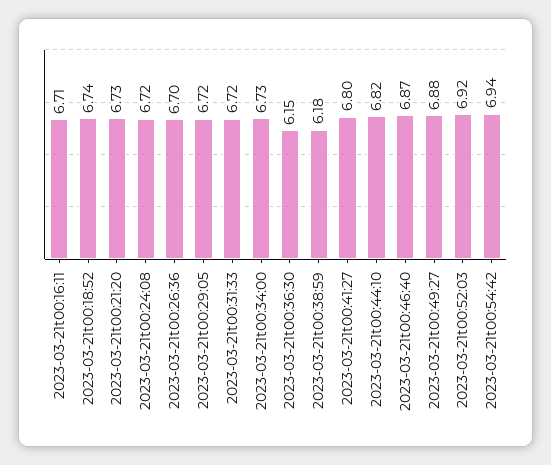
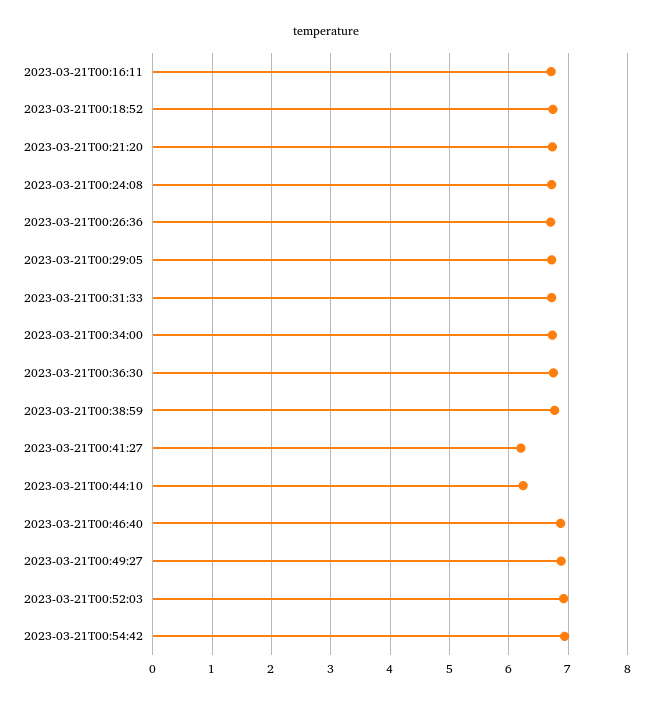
  {
    "2023-03-21t00:16:11": 6.71,
    "2023-03-21t00:18:52": 6.74,
    "2023-03-21t00:21:20": 6.73,
    "2023-03-21t00:24:08": 6.72,
    "2023-03-21t00:26:36": 6.7,
    "2023-03-21t00:29:05": 6.72,
    "2023-03-21t00:31:33": 6.72,
    "2023-03-21t00:34:00": 6.73,
-   "2023-03-21t00:36:30": 6.15,
+   "2023-03-21t00:36:30": 6.8,
-   "2023-03-21t00:38:59": 6.18,
+   "2023-03-21t00:38:59": 6.8,
-   "2023-03-21t00:41:27": 6.8,
+   "2023-03-21t00:41:27": 6.2,
-   "2023-03-21t00:44:10": 6.82,
+   "2023-03-21t00:44:10": 6.2,
    "2023-03-21t00:46:40": 6.87,
    "2023-03-21t00:49:27": 6.88,
    "2023-03-21t00:52:03": 6.92,
    "2023-03-21t00:54:42": 6.94
  }

